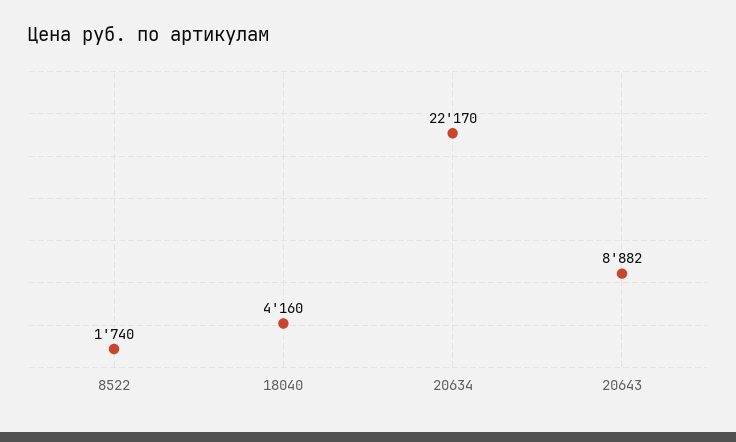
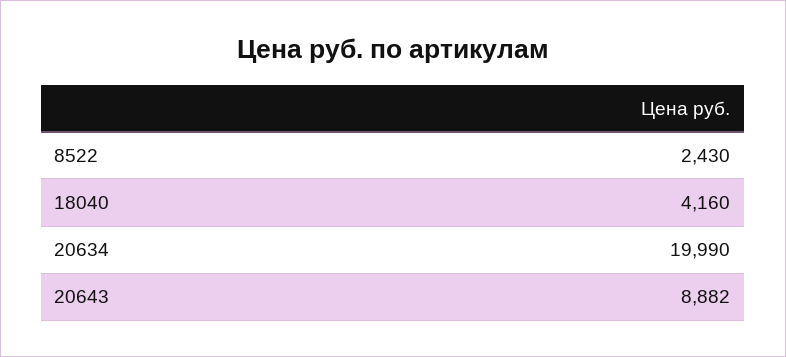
  {
-   "8522": 1740,
+   "8522": 2430,
    "18040": 4160,
-   "20634": 22170,
+   "20634": 19990,
    "20643": 8882
  }

